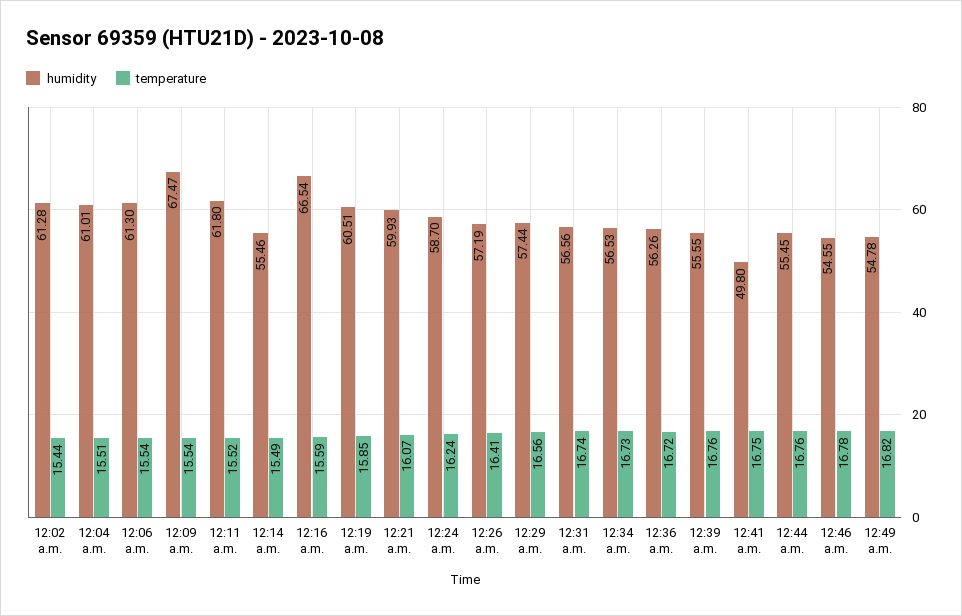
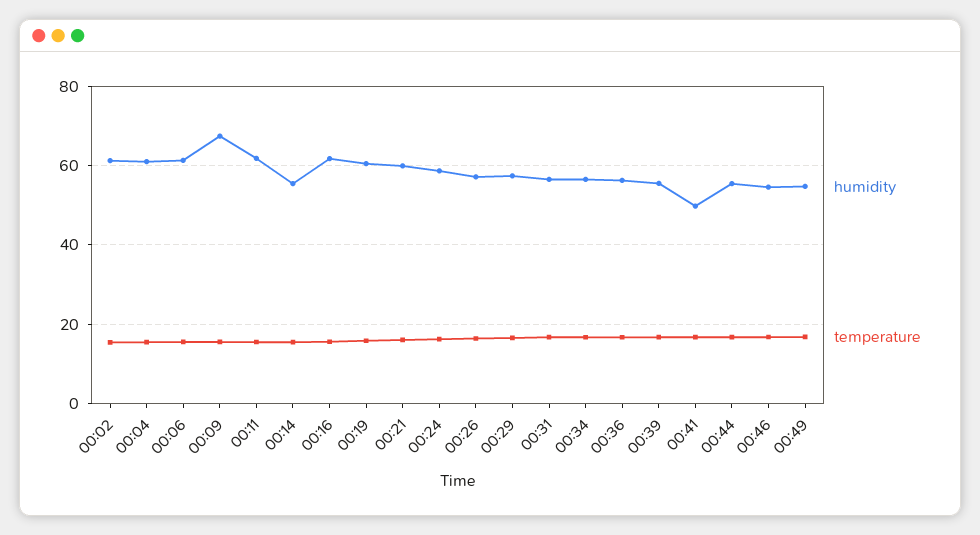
  {
    "humidity": {
      "12:02 a.m.": 61.28,
      "12:04 a.m.": 61.01,
      "12:06 a.m.": 61.3,
      "12:09 a.m.": 67.47,
      "12:11 a.m.": 61.8,
      "12:14 a.m.": 55.46,
-     "12:16 a.m.": 66.54,
+     "12:16 a.m.": 62,
      "12:19 a.m.": 60.51,
      "12:21 a.m.": 59.93,
      "12:24 a.m.": 58.7,
      "12:26 a.m.": 57.19,
      "12:29 a.m.": 57.44,
      "12:31 a.m.": 56.56,
      "12:34 a.m.": 56.53,
      "12:36 a.m.": 56.26,
      "12:39 a.m.": 55.55,
      "12:41 a.m.": 49.8,
      "12:44 a.m.": 55.45,
      "12:46 a.m.": 54.55,
      "12:49 a.m.": 54.78
    },
    "temperature": {
      "12:02 a.m.": 15.44,
      "12:04 a.m.": 15.51,
      "12:06 a.m.": 15.54,
      "12:09 a.m.": 15.54,
      "12:11 a.m.": 15.52,
      "12:14 a.m.": 15.49,
      "12:16 a.m.": 15.59,
      "12:19 a.m.": 15.85,
      "12:21 a.m.": 16.07,
      "12:24 a.m.": 16.24,
      "12:26 a.m.": 16.41,
      "12:29 a.m.": 16.56,
      "12:31 a.m.": 16.74,
      "12:34 a.m.": 16.73,
      "12:36 a.m.": 16.72,
      "12:39 a.m.": 16.76,
      "12:41 a.m.": 16.75,
      "12:44 a.m.": 16.76,
      "12:46 a.m.": 16.78,
      "12:49 a.m.": 16.82
    }
  }

